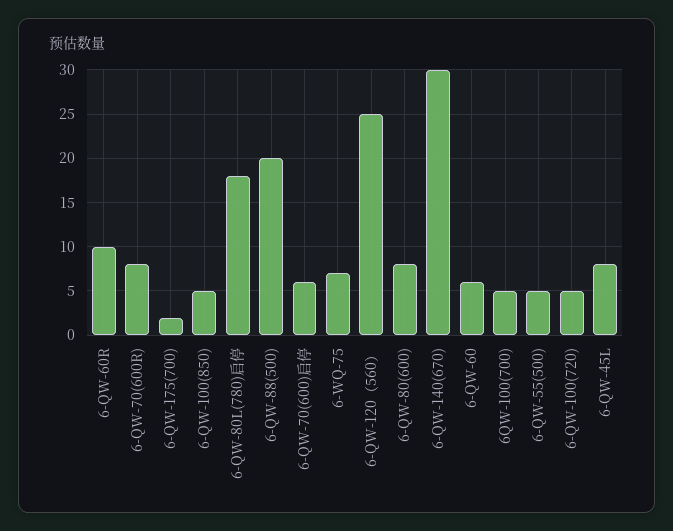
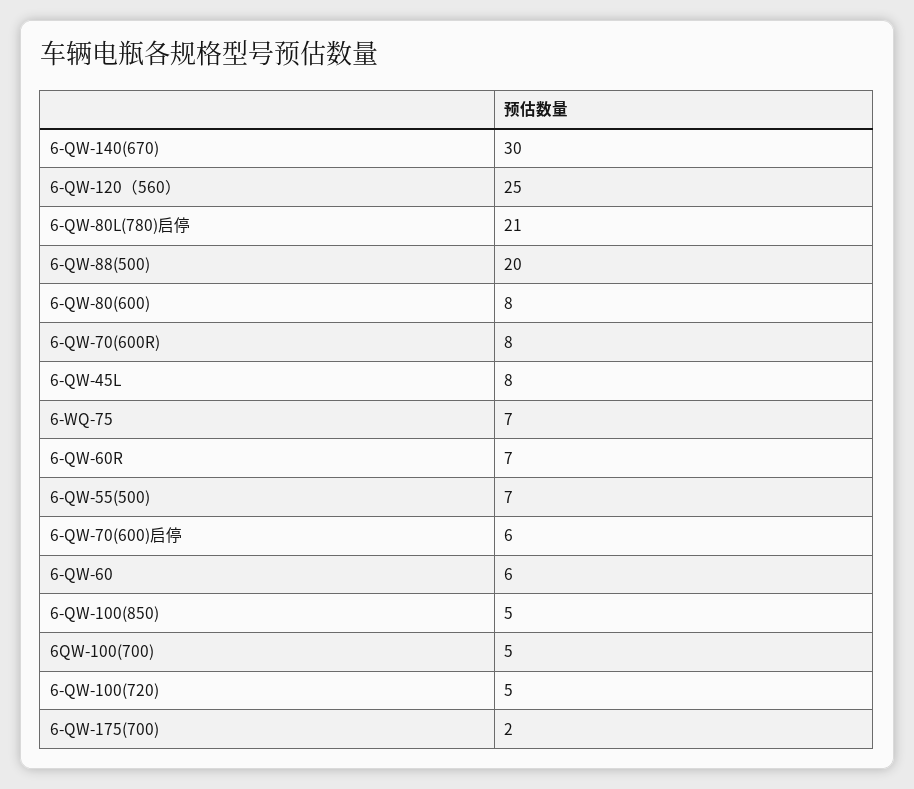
  {
-   "6-QW-60R": 10,
+   "6-QW-60R": 7,
    "6-QW-70(600R)": 8,
    "6-QW-175(700)": 2,
    "6-QW-100(850)": 5,
-   "6-QW-80L(780)启停": 18,
+   "6-QW-80L(780)启停": 21,
    "6-QW-88(500)": 20,
    "6-QW-70(600)启停": 6,
    "6-WQ-75": 7,
    "6-QW-120（560）": 25,
    "6-QW-80(600)": 8,
    "6-QW-140(670)": 30,
    "6-QW-60": 6,
    "6QW-100(700)": 5,
-   "6-QW-55(500)": 5,
+   "6-QW-55(500)": 7,
    "6-QW-100(720)": 5,
    "6-QW-45L": 8
  }

